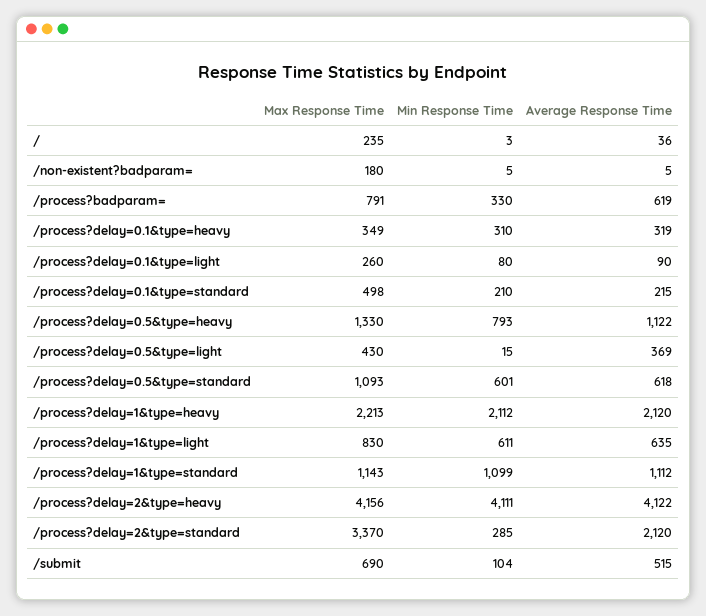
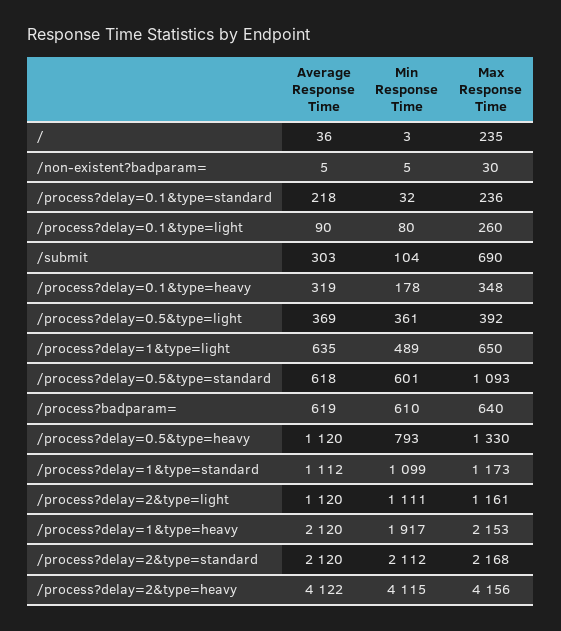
  {
    "Max Response Time": {
      "/": 235,
-     "/non-existent?badparam=": 180,
+     "/non-existent?badparam=": 30,
-     "/process?badparam=": 791,
+     "/process?badparam=": 640,
-     "/process?delay=0.1&type=heavy": 349,
+     "/process?delay=0.1&type=heavy": 348,
      "/process?delay=0.1&type=light": 260,
-     "/process?delay=0.1&type=standard": 498,
+     "/process?delay=0.1&type=standard": 236,
      "/process?delay=0.5&type=heavy": 1330,
-     "/process?delay=0.5&type=light": 430,
+     "/process?delay=0.5&type=light": 392,
      "/process?delay=0.5&type=standard": 1093,
-     "/process?delay=1&type=heavy": 2213,
+     "/process?delay=1&type=heavy": 2153,
-     "/process?delay=1&type=light": 830,
+     "/process?delay=1&type=light": 650,
-     "/process?delay=1&type=standard": 1143,
+     "/process?delay=1&type=standard": 1173,
      "/process?delay=2&type=heavy": 4156,
-     "/process?delay=2&type=standard": 3370,
+     "/process?delay=2&type=standard": 2168,
-     "/submit": 690
+     "/submit": 690,
+     "/process?delay=2&type=light": 1161
    },
    "Min Response Time": {
      "/": 3,
      "/non-existent?badparam=": 5,
-     "/process?badparam=": 330,
+     "/process?badparam=": 610,
-     "/process?delay=0.1&type=heavy": 310,
+     "/process?delay=0.1&type=heavy": 178,
      "/process?delay=0.1&type=light": 80,
-     "/process?delay=0.1&type=standard": 210,
+     "/process?delay=0.1&type=standard": 32,
      "/process?delay=0.5&type=heavy": 793,
-     "/process?delay=0.5&type=light": 15,
+     "/process?delay=0.5&type=light": 361,
      "/process?delay=0.5&type=standard": 601,
-     "/process?delay=1&type=heavy": 2112,
+     "/process?delay=1&type=heavy": 1917,
-     "/process?delay=1&type=light": 611,
+     "/process?delay=1&type=light": 489,
      "/process?delay=1&type=standard": 1099,
-     "/process?delay=2&type=heavy": 4111,
+     "/process?delay=2&type=heavy": 4115,
-     "/process?delay=2&type=standard": 285,
+     "/process?delay=2&type=standard": 2112,
-     "/submit": 104
+     "/submit": 104,
+     "/process?delay=2&type=light": 1111
    },
    "Average Response Time": {
      "/": 36,
      "/non-existent?badparam=": 5,
      "/process?badparam=": 619,
      "/process?delay=0.1&type=heavy": 319,
      "/process?delay=0.1&type=light": 90,
-     "/process?delay=0.1&type=standard": 215,
+     "/process?delay=0.1&type=standard": 218,
-     "/process?delay=0.5&type=heavy": 1122,
+     "/process?delay=0.5&type=heavy": 1120,
      "/process?delay=0.5&type=light": 369,
      "/process?delay=0.5&type=standard": 618,
      "/process?delay=1&type=heavy": 2120,
      "/process?delay=1&type=light": 635,
      "/process?delay=1&type=standard": 1112,
      "/process?delay=2&type=heavy": 4122,
      "/process?delay=2&type=standard": 2120,
-     "/submit": 515
+     "/submit": 303,
+     "/process?delay=2&type=light": 1120
    }
  }

